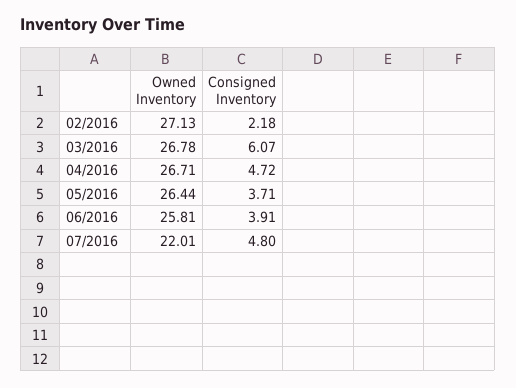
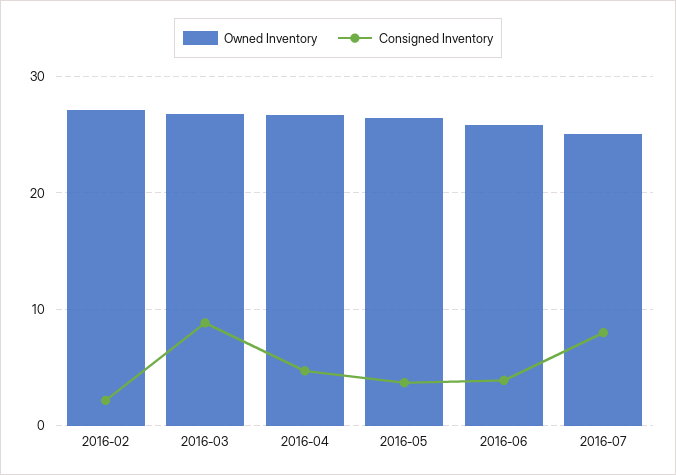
  {
    "Owned Inventory": {
      "02/2016": 27.13,
      "03/2016": 26.78,
      "04/2016": 26.71,
      "05/2016": 26.44,
      "06/2016": 25.81,
-     "07/2016": 22.01
+     "07/2016": 25
    },
    "Consigned Inventory": {
      "02/2016": 2.18,
-     "03/2016": 6.07,
+     "03/2016": 9,
      "04/2016": 4.72,
      "05/2016": 3.71,
      "06/2016": 3.91,
-     "07/2016": 4.8
+     "07/2016": 8
    }
  }

